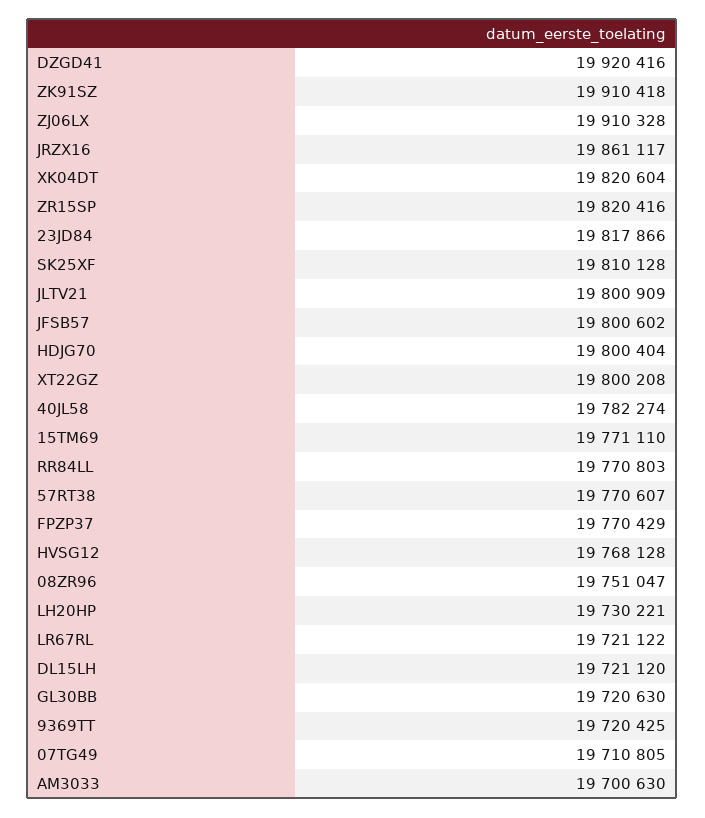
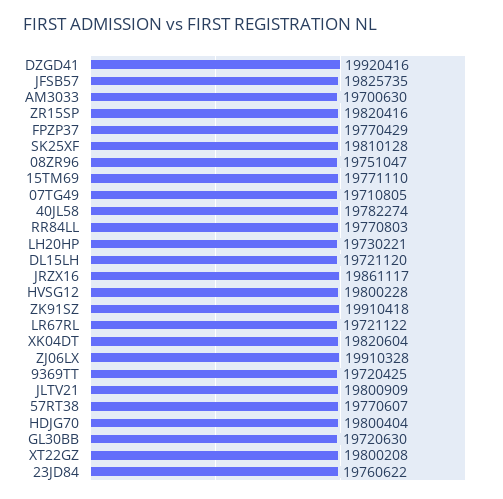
  {
    "DZGD41": 19920416,
    "ZK91SZ": 19910418,
    "ZJ06LX": 19910328,
    "JRZX16": 19861117,
    "XK04DT": 19820604,
    "ZR15SP": 19820416,
-   "23JD84": 19817866,
+   "23JD84": 19760622,
    "SK25XF": 19810128,
    "JLTV21": 19800909,
-   "JFSB57": 19800602,
+   "JFSB57": 19825735,
    "HDJG70": 19800404,
    "XT22GZ": 19800208,
    "40JL58": 19782274,
    "15TM69": 19771110,
    "RR84LL": 19770803,
    "57RT38": 19770607,
    "FPZP37": 19770429,
-   "HVSG12": 19768128,
+   "HVSG12": 19800228,
    "08ZR96": 19751047,
    "LH20HP": 19730221,
    "LR67RL": 19721122,
    "DL15LH": 19721120,
    "GL30BB": 19720630,
    "9369TT": 19720425,
    "07TG49": 19710805,
    "AM3033": 19700630
  }

